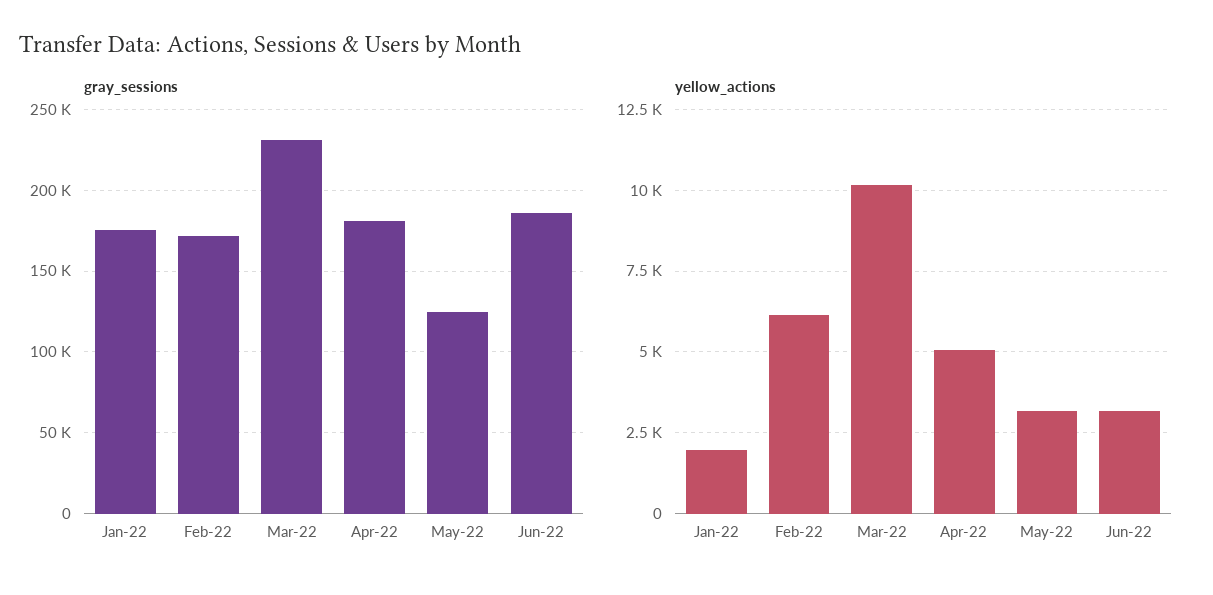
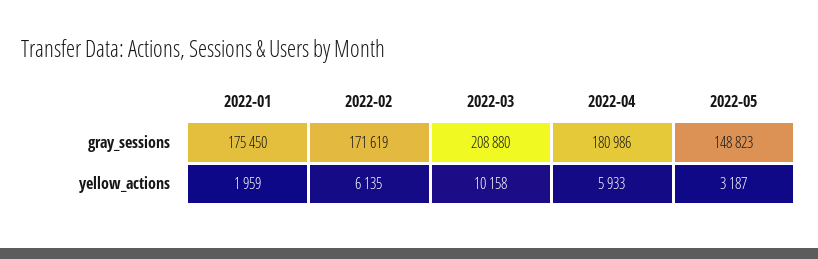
  {
    "gray_sessions": {
      "Jan-22": 175450,
      "Feb-22": 171619,
-     "Mar-22": 230000,
+     "Mar-22": 208880,
      "Apr-22": 180986,
-     "May-22": 125000,
+     "May-22": 148823
-     "Jun-22": 185000
    },
    "yellow_actions": {
      "Jan-22": 1959,
      "Feb-22": 6135,
      "Mar-22": 10158,
-     "Apr-22": 5000,
+     "Apr-22": 5933,
-     "May-22": 3187,
+     "May-22": 3187
-     "Jun-22": 3250
    }
  }

